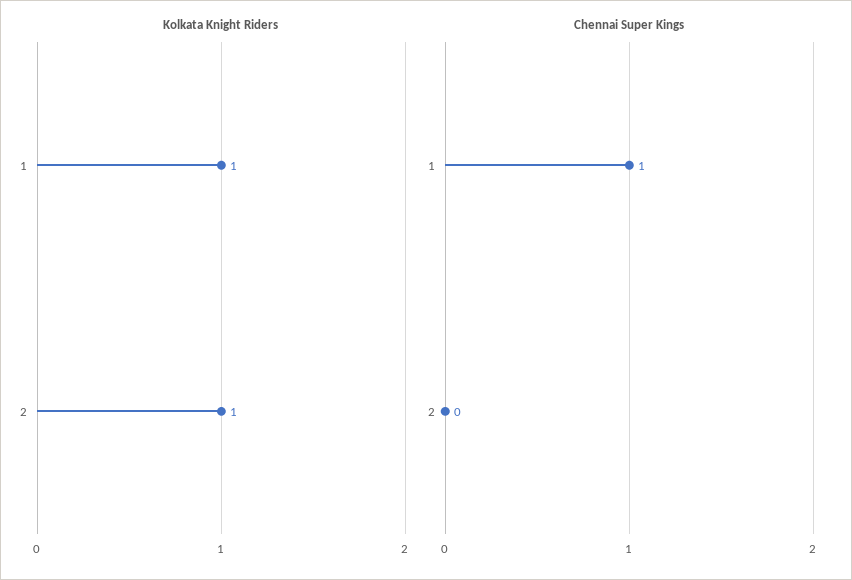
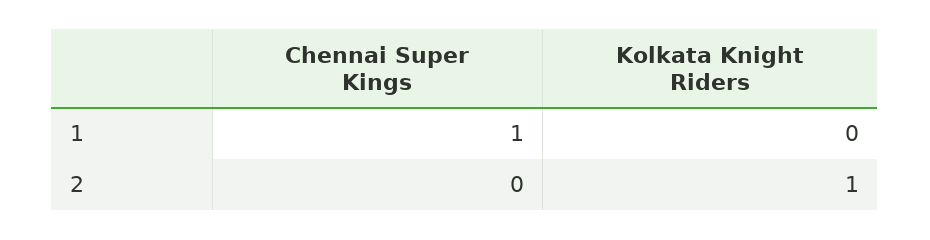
  {
    "Kolkata Knight Riders": {
-     "1": 1,
+     "1": 0,
      "2": 1
    },
    "Chennai Super Kings": {
      "1": 1,
      "2": 0
    }
  }

